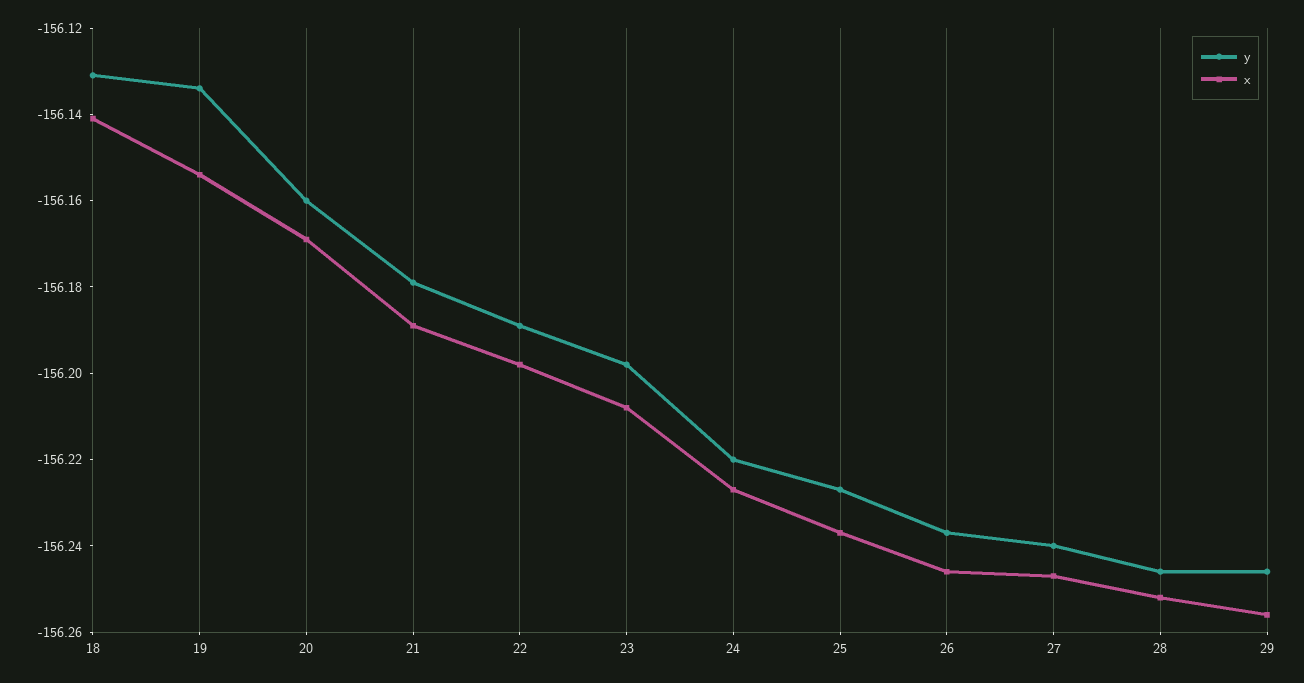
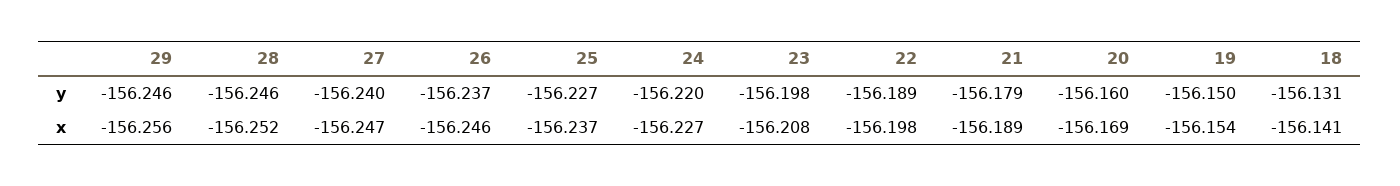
  {
    "y": {
      "18": -156.131,
-     "19": -156.135,
+     "19": -156.15,
      "20": -156.16,
      "21": -156.179,
      "22": -156.189,
      "23": -156.198,
      "24": -156.22,
      "25": -156.227,
      "26": -156.237,
      "27": -156.24,
      "28": -156.246,
      "29": -156.246
    },
    "x": {
      "18": -156.141,
      "19": -156.154,
      "20": -156.169,
      "21": -156.189,
      "22": -156.198,
      "23": -156.208,
      "24": -156.227,
      "25": -156.237,
      "26": -156.246,
      "27": -156.247,
      "28": -156.252,
      "29": -156.256
    }
  }

